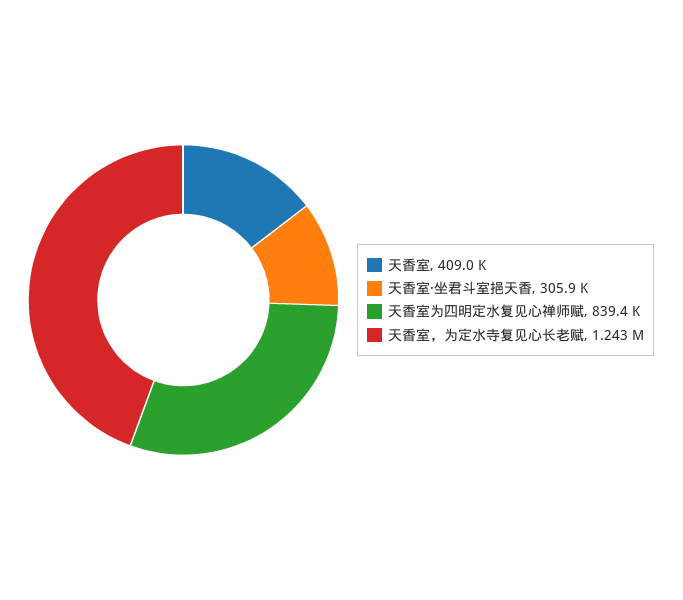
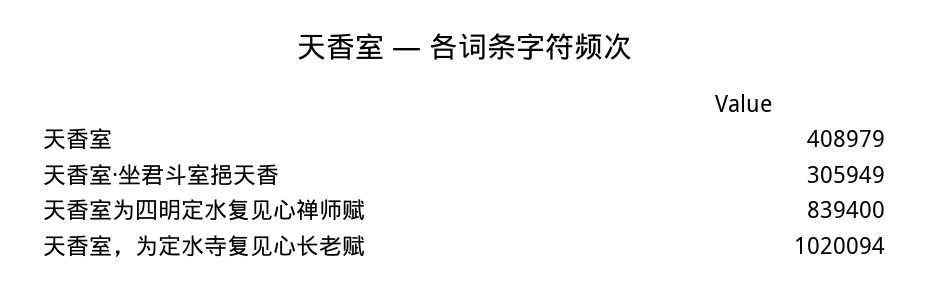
  {
    "天香室": 408979,
    "天香室·坐君斗室挹天香": 305949,
    "天香室为四明定水复见心禅师赋": 839400,
-   "天香室，为定水寺复见心长老赋": 1243000
+   "天香室，为定水寺复见心长老赋": 1020094
  }

